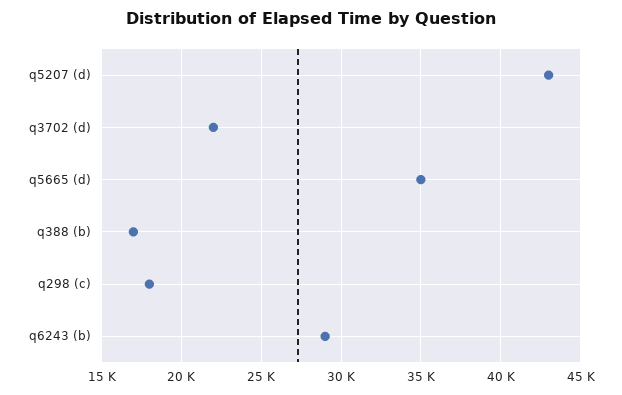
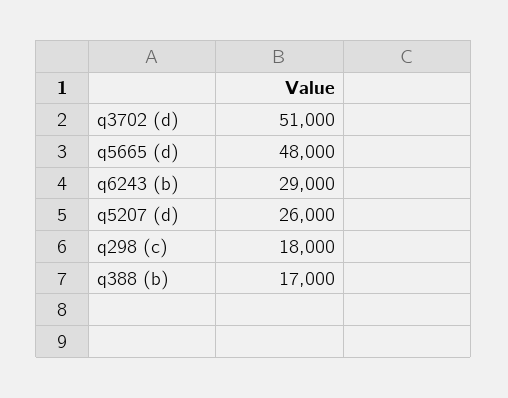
  {
-   "q5207 (d)": 43000,
+   "q5207 (d)": 26000,
-   "q3702 (d)": 22000,
+   "q3702 (d)": 51000,
-   "q5665 (d)": 35000,
+   "q5665 (d)": 48000,
    "q388 (b)": 17000,
    "q298 (c)": 18000,
    "q6243 (b)": 29000
  }

